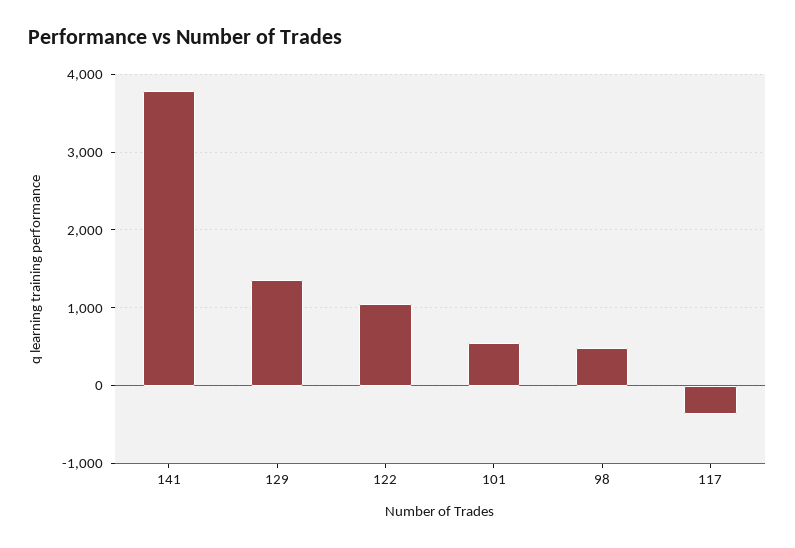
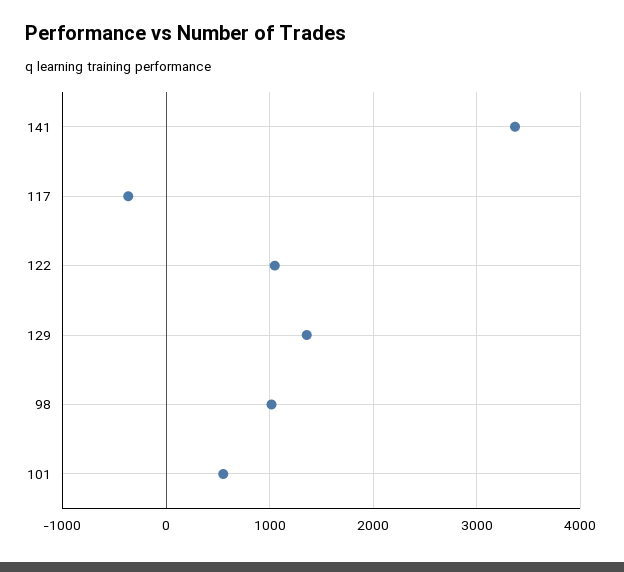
  {
-   "141": 3800,
+   "141": 3400,
    "129": 1400,
    "122": 1100,
    "101": 600,
-   "98": 500,
+   "98": 1000,
    "117": -400
  }

